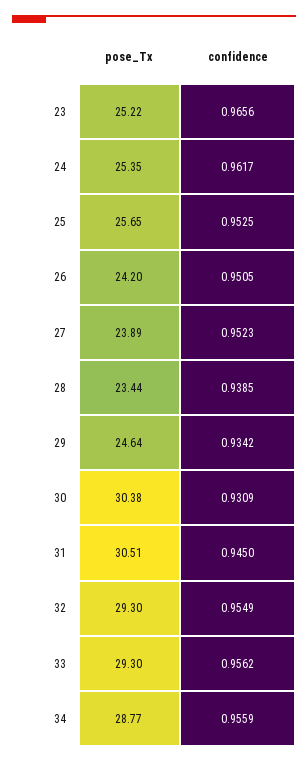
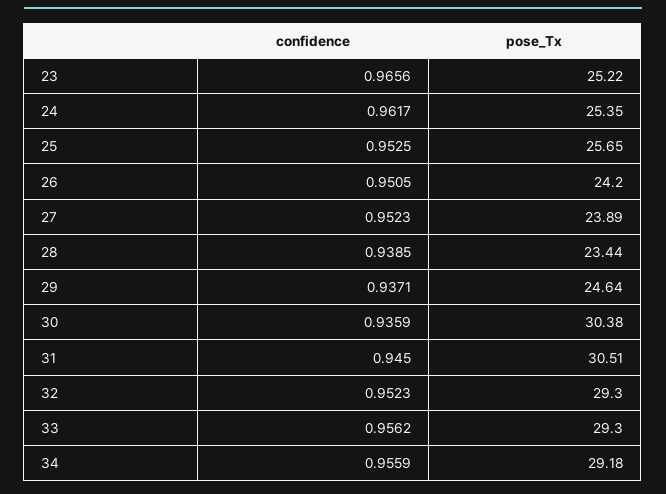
  {
    "pose_Tx": {
      "23": 25.22,
      "24": 25.35,
      "25": 25.65,
      "26": 24.2,
      "27": 23.89,
      "28": 23.44,
      "29": 24.64,
      "30": 30.38,
      "31": 30.51,
      "32": 29.3,
      "33": 29.3,
-     "34": 28.77
+     "34": 29.18
    },
    "confidence": {
      "23": 0.9656,
      "24": 0.9617,
      "25": 0.9525,
      "26": 0.9505,
      "27": 0.9523,
      "28": 0.9385,
-     "29": 0.9342,
+     "29": 0.9371,
-     "30": 0.9309,
+     "30": 0.9359,
      "31": 0.945,
-     "32": 0.9549,
+     "32": 0.9523,
      "33": 0.9562,
      "34": 0.9559
    }
  }

